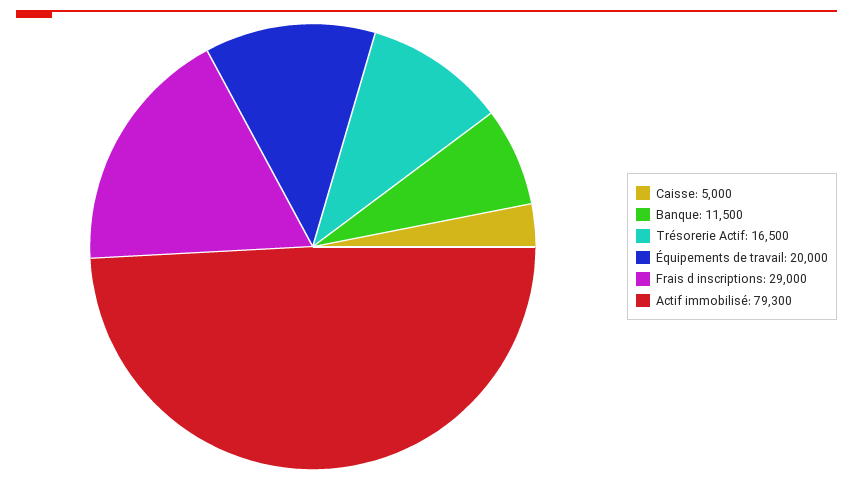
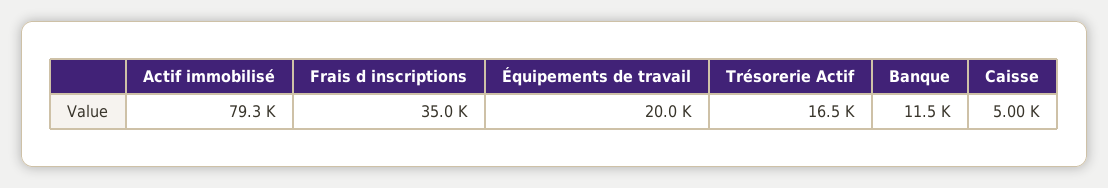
  {
    "Caisse": 5000,
    "Banque": 11500,
    "Trésorerie Actif": 16500,
    "Équipements de travail": 20000,
-   "Frais d inscriptions": 29000,
+   "Frais d inscriptions": 35000,
    "Actif immobilisé": 79300
  }

